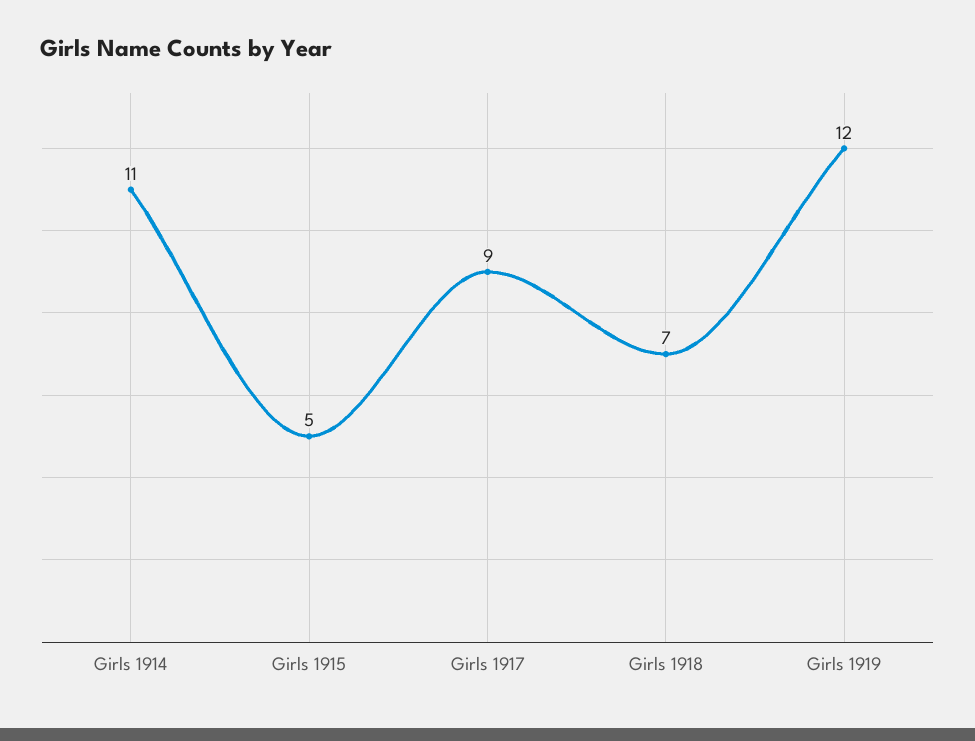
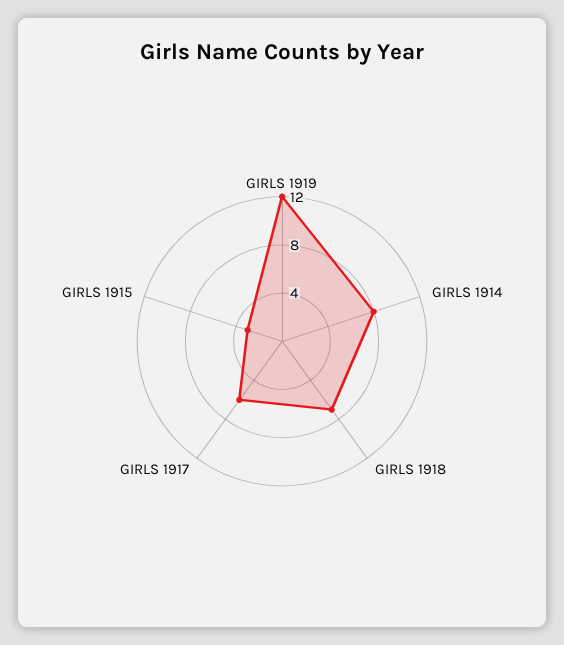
  {
-   "Girls 1914": 11,
+   "Girls 1914": 8,
-   "Girls 1915": 5,
+   "Girls 1915": 3,
-   "Girls 1917": 9,
+   "Girls 1917": 6,
    "Girls 1918": 7,
    "Girls 1919": 12
  }

